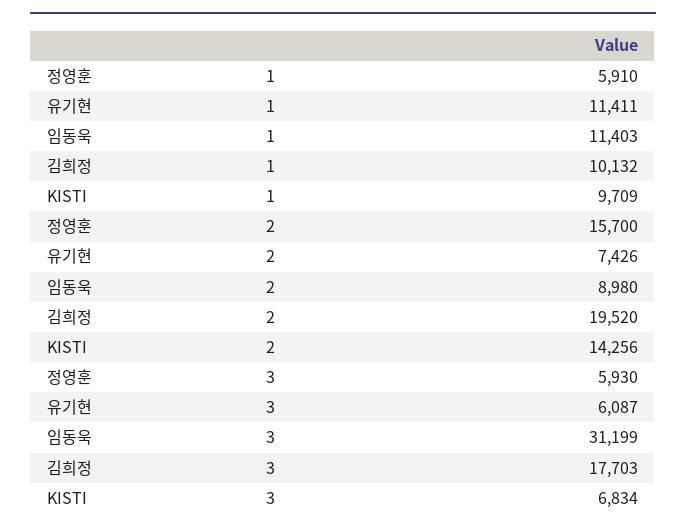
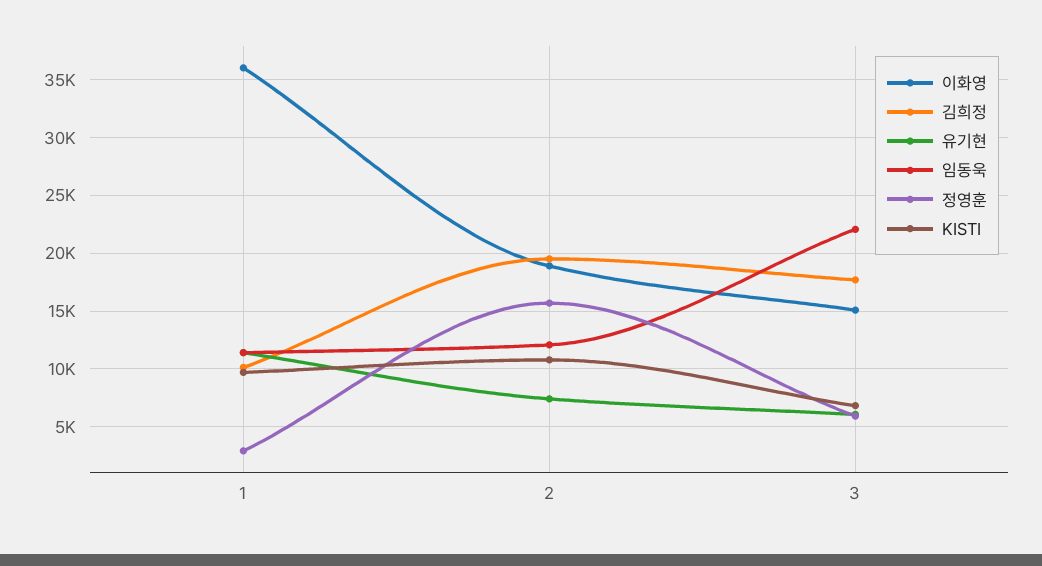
  {
    "정영훈": {
-     "1": 5910,
+     "1": 3000,
      "2": 15700,
      "3": 5930
    },
    "유기현": {
      "1": 11411,
      "2": 7426,
      "3": 6087
    },
    "임동욱": {
      "1": 11403,
-     "2": 8980,
+     "2": 12000,
-     "3": 31199
+     "3": 22000
    },
    "김희정": {
      "1": 10132,
      "2": 19520,
      "3": 17703
    },
    "KISTI": {
      "1": 9709,
-     "2": 14256,
+     "2": 11000,
      "3": 6834
-   }
+   },
+   "이화영": {
+     "1": 36000,
+     "2": 19000,
+     "3": 15000
+   }
  }

